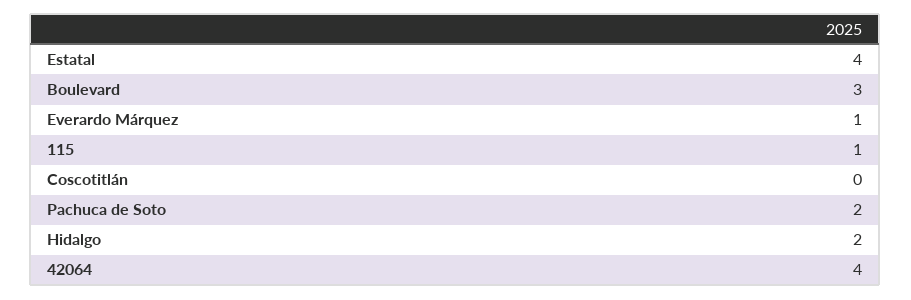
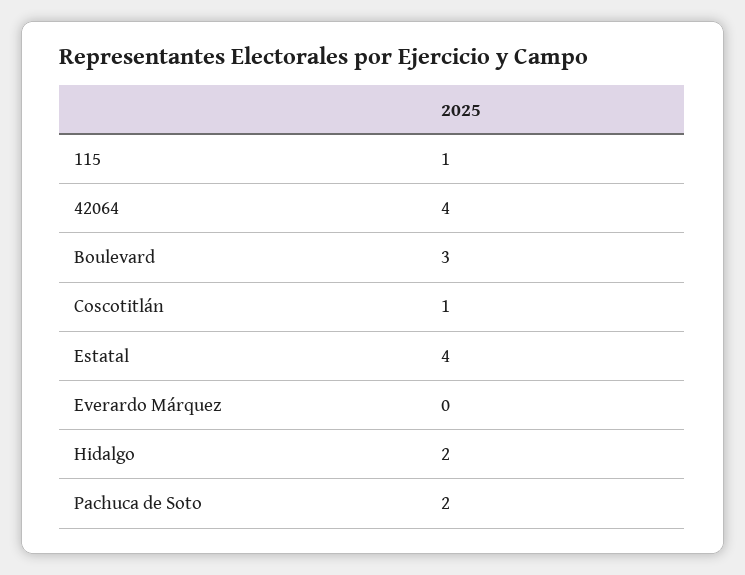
  {
    "Estatal": 4,
    "Boulevard": 3,
-   "Everardo Márquez": 1,
+   "Everardo Márquez": 0,
    "115": 1,
-   "Coscotitlán": 0,
+   "Coscotitlán": 1,
    "Pachuca de Soto": 2,
    "Hidalgo": 2,
    "42064": 4
  }

